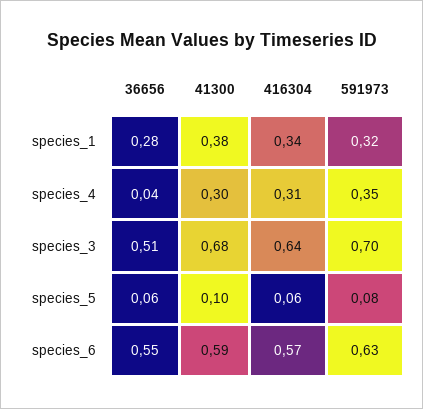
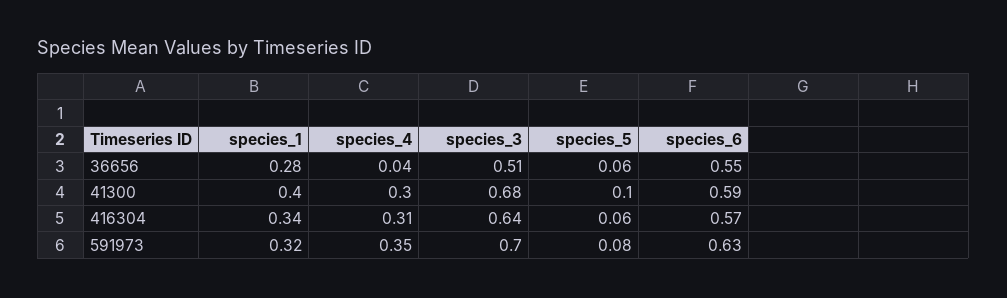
  {
    "36656": {
      "species_1": 0.28,
      "species_4": 0.04,
      "species_3": 0.51,
      "species_5": 0.06,
      "species_6": 0.55
    },
    "41300": {
-     "species_1": 0.38,
+     "species_1": 0.4,
      "species_4": 0.3,
      "species_3": 0.68,
      "species_5": 0.1,
      "species_6": 0.59
    },
    "416304": {
      "species_1": 0.34,
      "species_4": 0.31,
      "species_3": 0.64,
      "species_5": 0.06,
      "species_6": 0.57
    },
    "591973": {
      "species_1": 0.32,
      "species_4": 0.35,
      "species_3": 0.7,
      "species_5": 0.08,
      "species_6": 0.63
    }
  }

